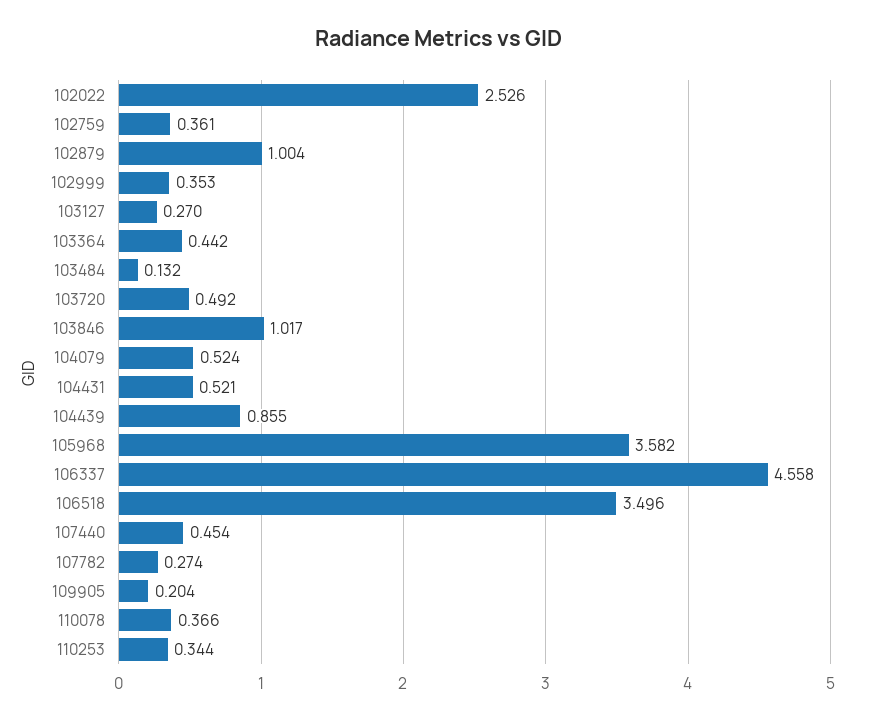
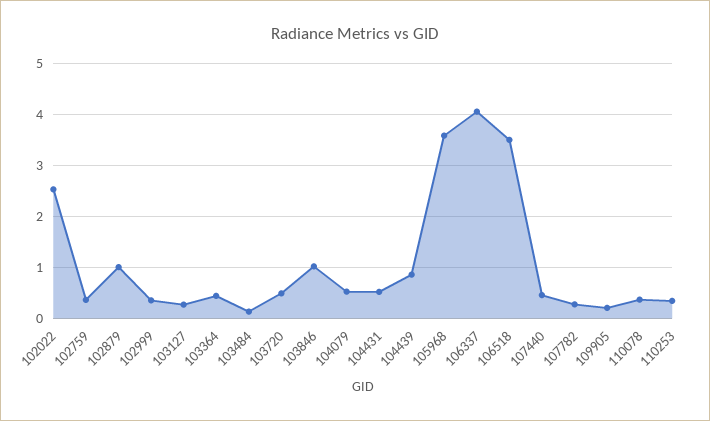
  {
    "102022": 2.526,
    "102759": 0.361,
    "102879": 1.004,
    "102999": 0.353,
    "103127": 0.27,
    "103364": 0.442,
    "103484": 0.132,
    "103720": 0.492,
    "103846": 1.017,
    "104079": 0.524,
    "104431": 0.521,
    "104439": 0.855,
    "105968": 3.582,
-   "106337": 4.558,
+   "106337": 4,
    "106518": 3.496,
    "107440": 0.454,
    "107782": 0.274,
    "109905": 0.204,
    "110078": 0.366,
    "110253": 0.344
  }

